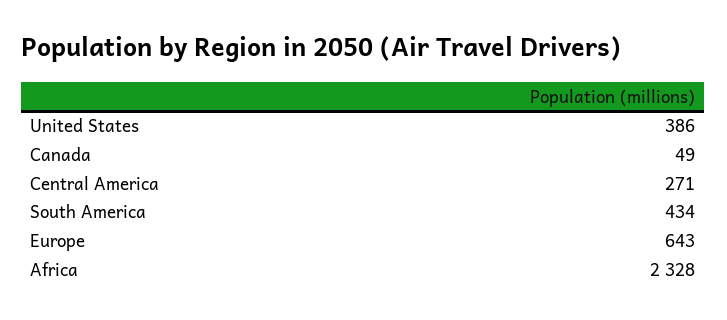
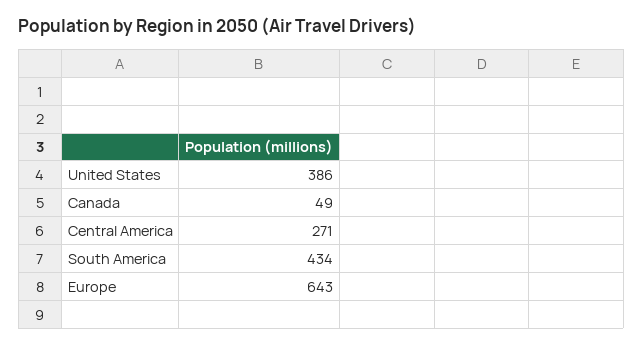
  {
    "United States": 386,
    "Canada": 49,
    "Central America": 271,
    "South America": 434,
-   "Europe": 643,
+   "Europe": 643
-   "Africa": 2328
  }

